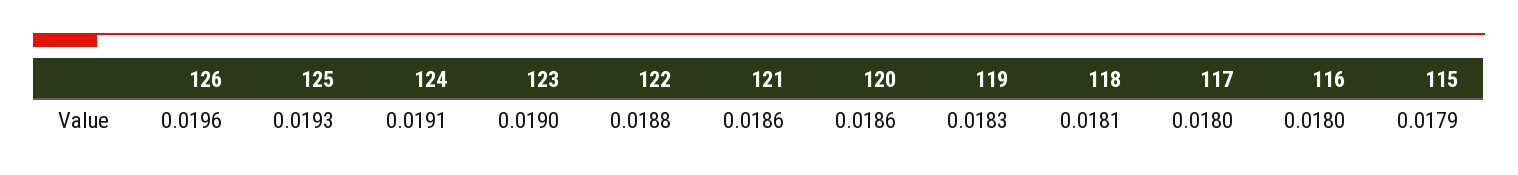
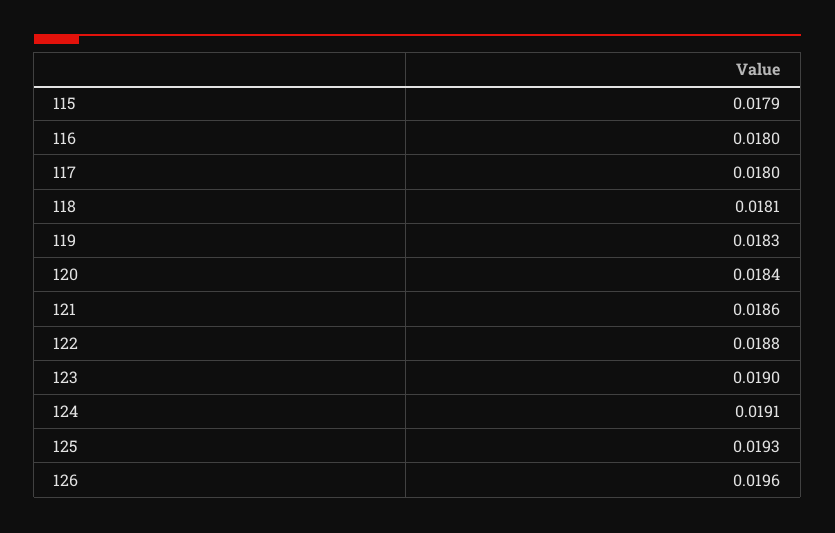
  {
    "126": 0.0196,
    "125": 0.0193,
    "124": 0.0191,
    "123": 0.019,
    "122": 0.0188,
    "121": 0.0186,
-   "120": 0.0186,
+   "120": 0.0184,
    "119": 0.0183,
    "118": 0.0181,
    "117": 0.018,
    "116": 0.018,
    "115": 0.0179
  }

